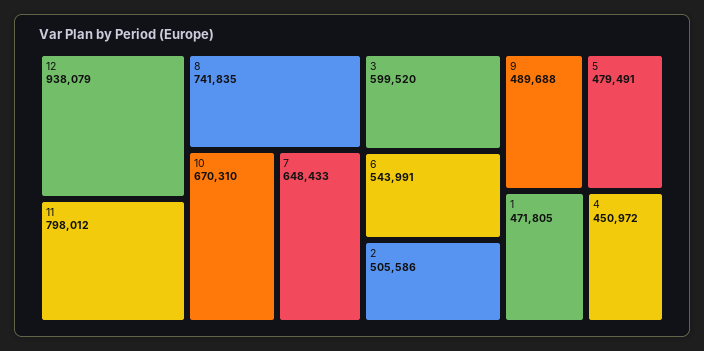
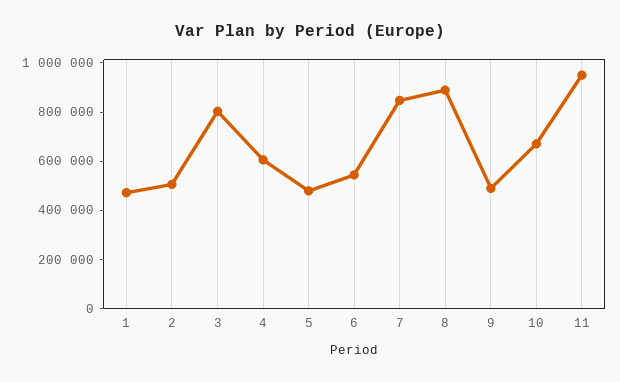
  {
-   "12": 938079,
-   "11": 798012,
+   "11": 950000,
-   "8": 741835,
+   "8": 900000,
    "10": 670310,
-   "7": 648433,
+   "7": 850000,
-   "3": 599520,
+   "3": 800000,
    "6": 543991,
    "2": 505586,
    "9": 489688,
    "5": 479491,
    "1": 471805,
-   "4": 450972
+   "4": 600000
  }

